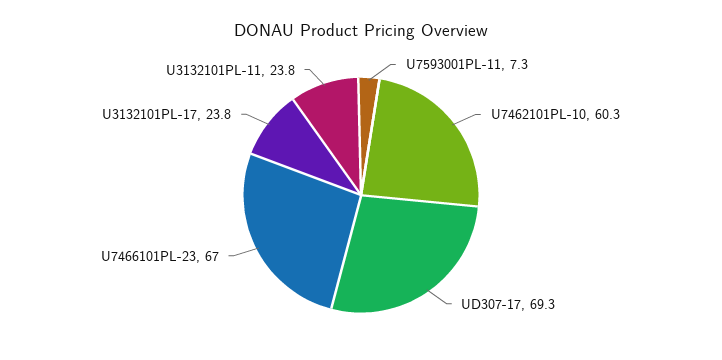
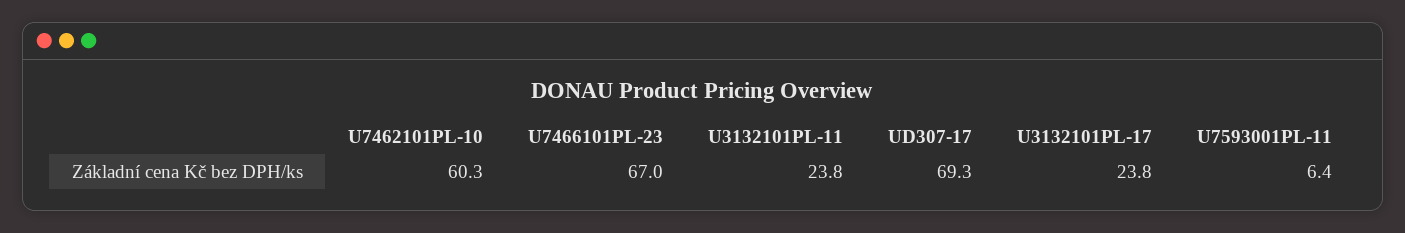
  {
-   "U7593001PL-11": 7.3,
+   "U7593001PL-11": 6.4,
    "U7462101PL-10": 60.3,
    "UD307-17": 69.3,
    "U7466101PL-23": 67,
    "U3132101PL-17": 23.8,
    "U3132101PL-11": 23.8
  }

